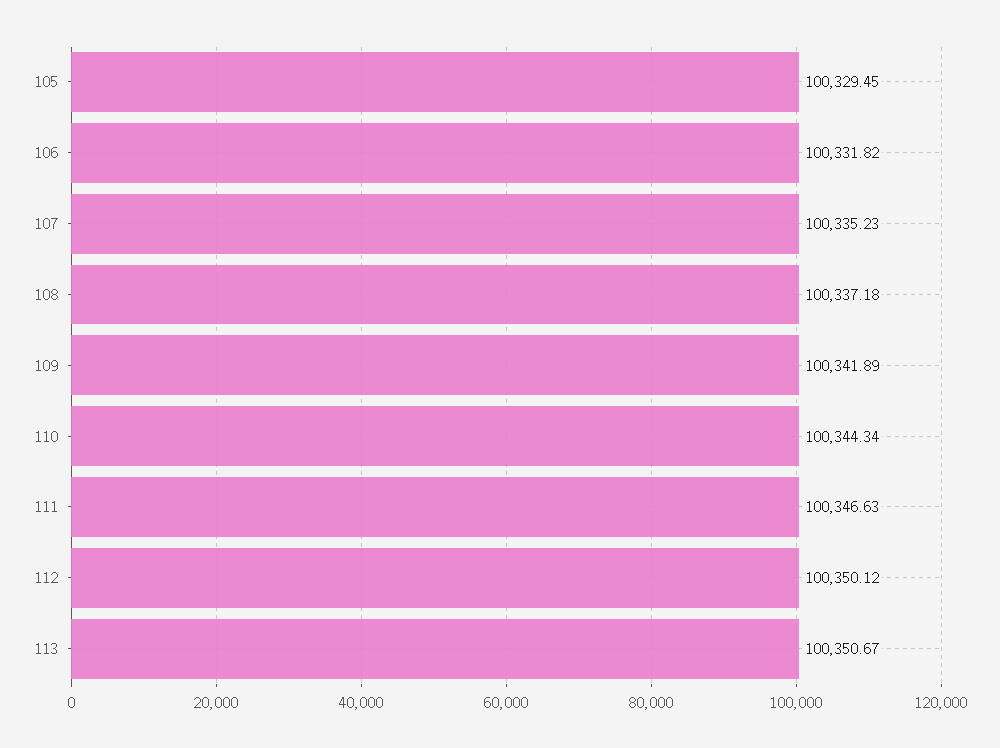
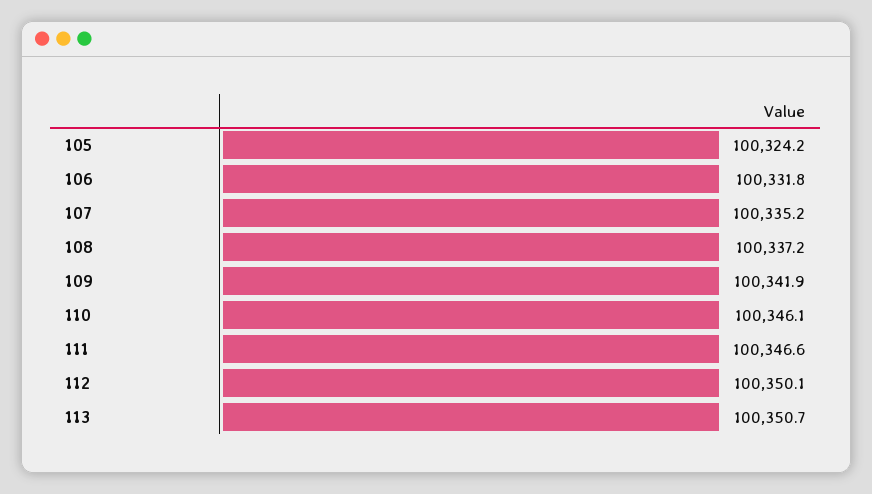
  {
-   "105": 100329.45,
+   "105": 100324.2,
    "106": 100331.82,
    "107": 100335.23,
    "108": 100337.18,
    "109": 100341.89,
-   "110": 100344.34,
+   "110": 100346.1,
    "111": 100346.63,
    "112": 100350.12,
    "113": 100350.67
  }

